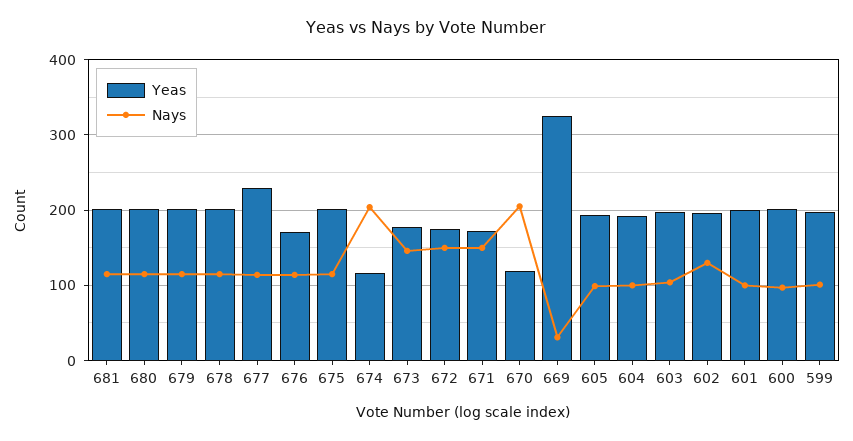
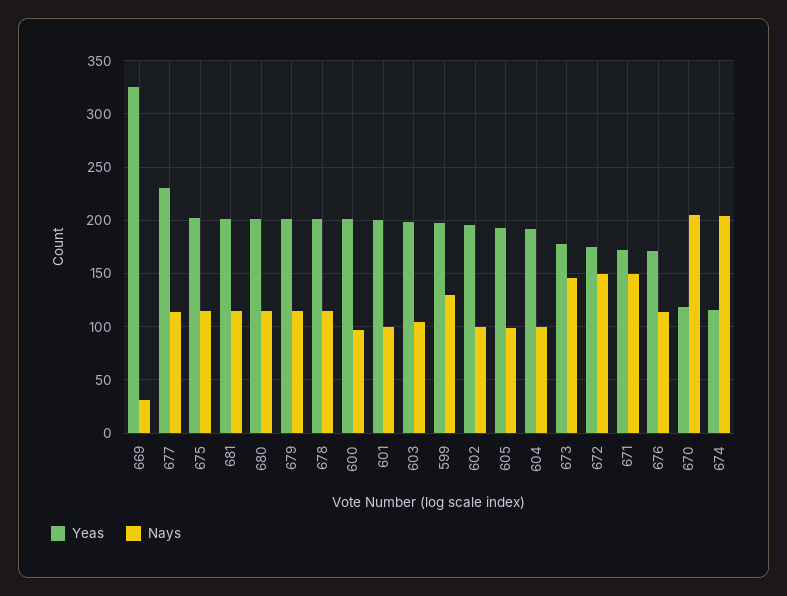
  {
    "Yeas": {
      "681": 200,
      "680": 200,
      "679": 200,
      "678": 200,
      "677": 230,
      "676": 170,
      "675": 200,
      "674": 120,
      "673": 180,
      "672": 180,
      "671": 170,
      "670": 120,
      "669": 330,
      "605": 190,
      "604": 190,
      "603": 200,
      "602": 200,
      "601": 200,
      "600": 200,
      "599": 200
    },
    "Nays": {
      "681": 120,
      "680": 120,
      "679": 120,
      "678": 120,
      "677": 110,
      "676": 110,
      "675": 120,
      "674": 200,
      "673": 150,
      "672": 150,
      "671": 150,
      "670": 210,
      "669": 30,
      "605": 100,
      "604": 100,
      "603": 100,
-     "602": 130,
+     "602": 100,
      "601": 100,
      "600": 100,
-     "599": 100
+     "599": 130
    }
  }

